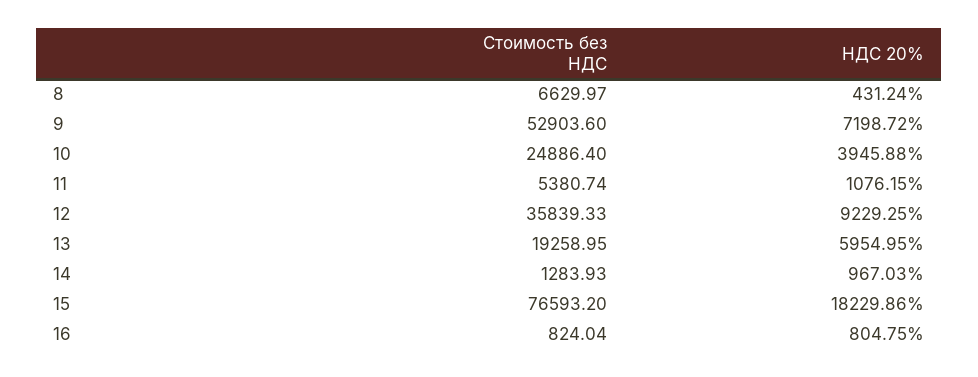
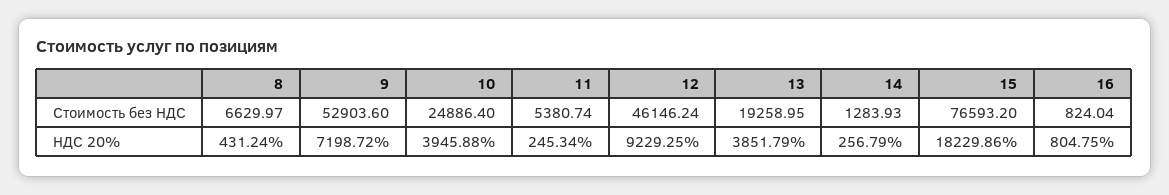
  {
    "Стоимость без НДС": {
      "8": 6629.97,
      "9": 52903.6,
      "10": 24886.4,
      "11": 5380.74,
-     "12": 35839.33,
+     "12": 46146.24,
      "13": 19258.95,
      "14": 1283.93,
      "15": 76593.2,
      "16": 824.04
    },
    "НДС 20%": {
      "8": 431.24,
      "9": 7198.72,
      "10": 3945.88,
-     "11": 1076.15,
+     "11": 245.34,
      "12": 9229.25,
-     "13": 5954.95,
+     "13": 3851.79,
-     "14": 967.03,
+     "14": 256.79,
      "15": 18229.86,
      "16": 804.75
    }
  }

